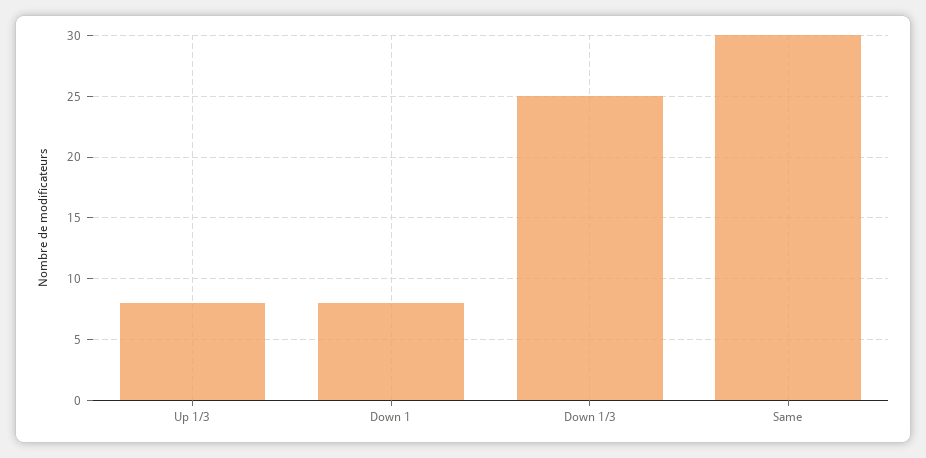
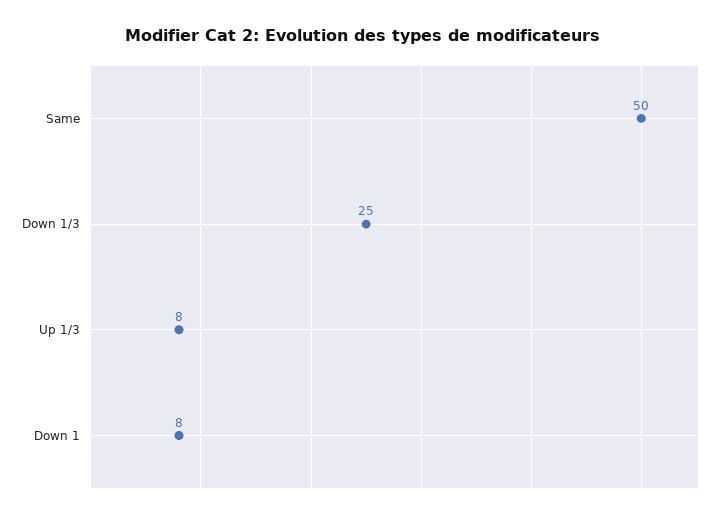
  {
    "Up 1/3": 8,
    "Down 1": 8,
    "Down 1/3": 25,
-   "Same": 30
+   "Same": 50
  }

